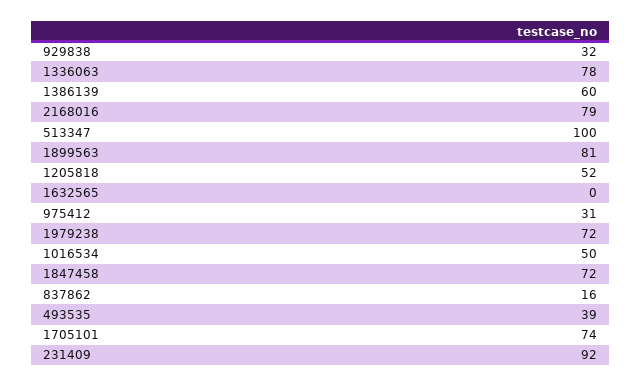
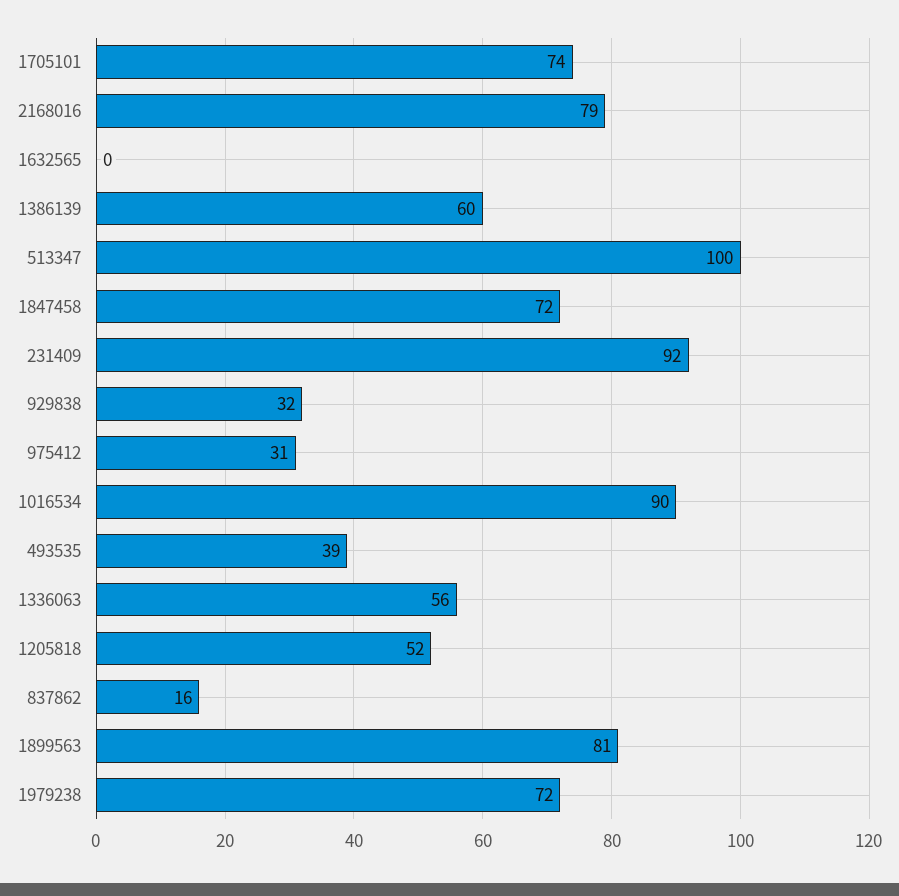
  {
    "929838": 32,
-   "1336063": 78,
+   "1336063": 56,
    "1386139": 60,
    "2168016": 79,
    "513347": 100,
    "1899563": 81,
    "1205818": 52,
    "1632565": 0,
    "975412": 31,
    "1979238": 72,
-   "1016534": 50,
+   "1016534": 90,
    "1847458": 72,
    "837862": 16,
    "493535": 39,
    "1705101": 74,
    "231409": 92
  }

